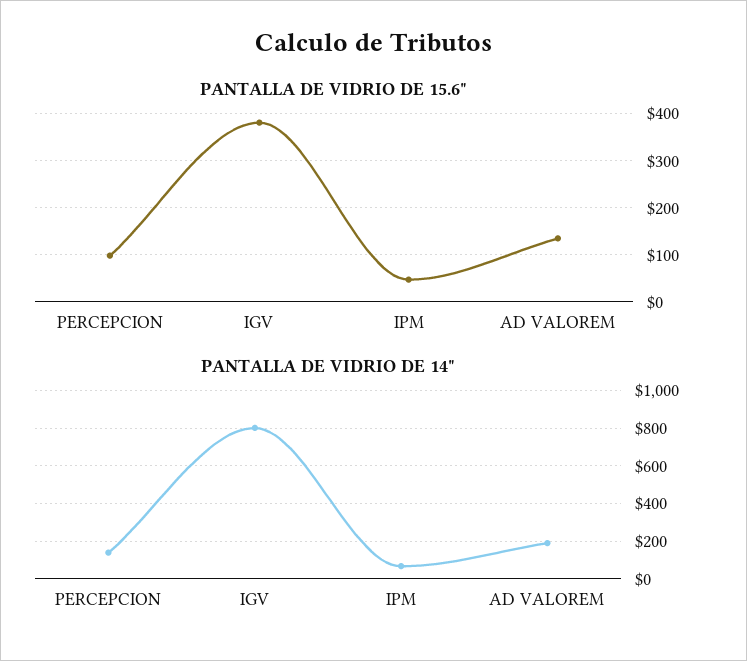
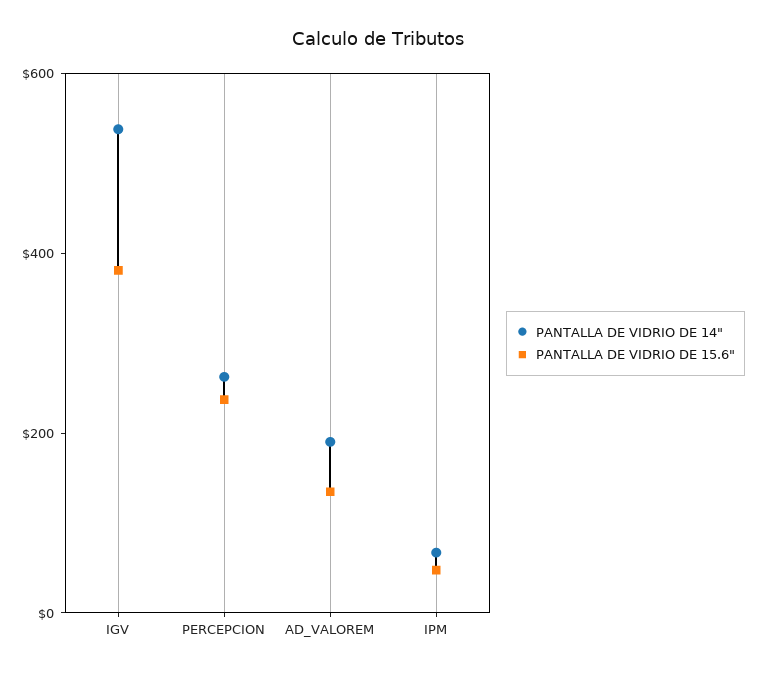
  {
    "PANTALLA DE VIDRIO DE 15.6\"": {
-     "PERCEPCION": 100,
+     "PERCEPCION": 250,
      "IGV": 380,
      "IPM": 40,
      "AD VALOREM": 140
    },
    "PANTALLA DE VIDRIO DE 14\"": {
-     "PERCEPCION": 150,
+     "PERCEPCION": 250,
-     "IGV": 800,
+     "IGV": 550,
      "IPM": 50,
      "AD VALOREM": 200
    }
  }

